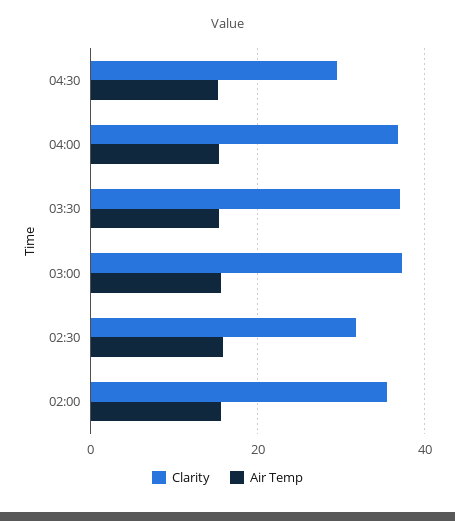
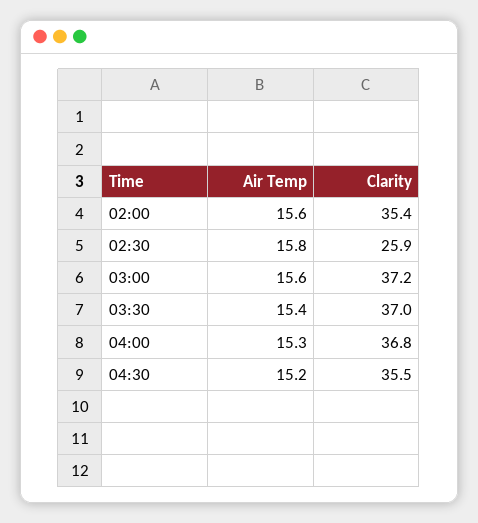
  {
    "Clarity": {
-     "04:30": 30,
+     "04:30": 35.5,
      "04:00": 36.8,
      "03:30": 37,
      "03:00": 37.2,
-     "02:30": 32,
+     "02:30": 25.9,
      "02:00": 35.4
    },
    "Air Temp": {
      "04:30": 15.2,
      "04:00": 15.3,
      "03:30": 15.4,
      "03:00": 15.6,
      "02:30": 15.8,
      "02:00": 15.6
    }
  }

